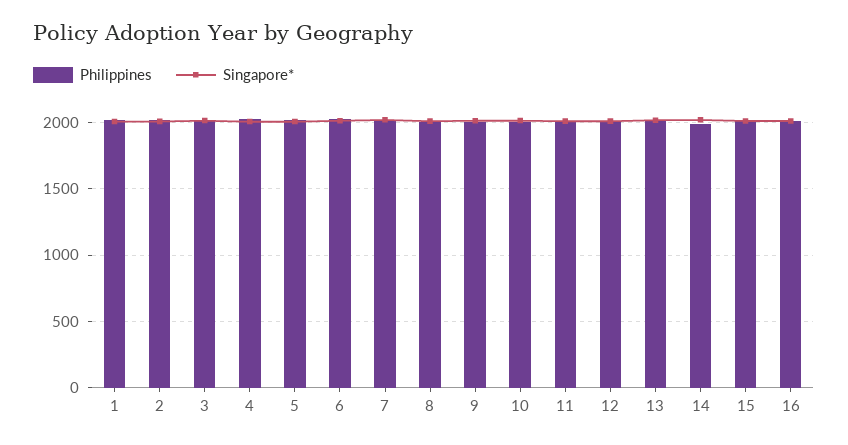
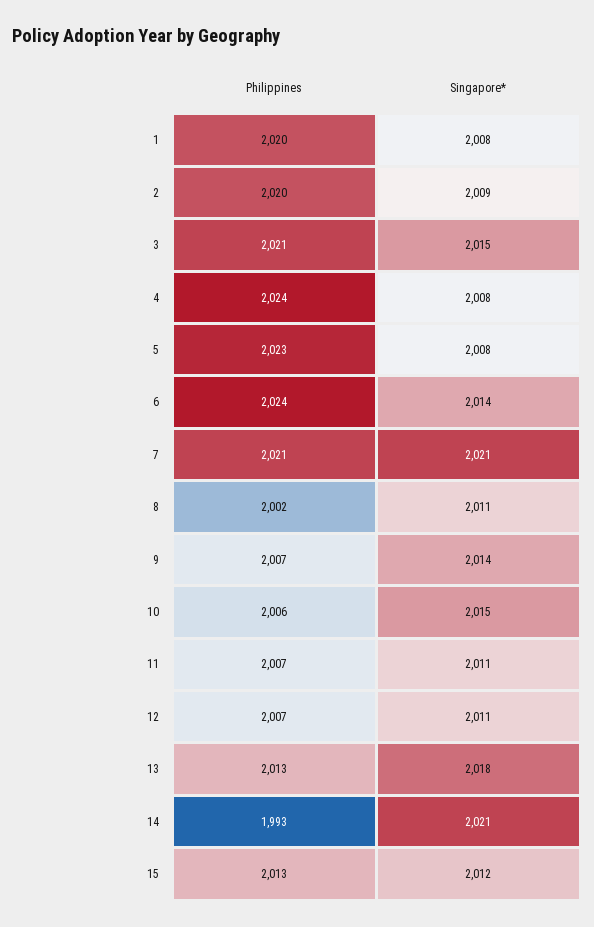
  {
    "Philippines": {
      "1": 2020,
      "2": 2020,
      "3": 2021,
      "4": 2024,
      "5": 2023,
      "6": 2024,
      "7": 2021,
      "8": 2002,
      "9": 2007,
      "10": 2006,
      "11": 2007,
      "12": 2007,
      "13": 2013,
      "14": 1993,
-     "15": 2013,
+     "15": 2013
-     "16": 2000
    },
    "Singapore*": {
      "1": 2008,
      "2": 2009,
      "3": 2015,
      "4": 2008,
      "5": 2008,
      "6": 2014,
      "7": 2021,
      "8": 2011,
      "9": 2014,
      "10": 2015,
      "11": 2011,
      "12": 2011,
      "13": 2018,
      "14": 2021,
-     "15": 2012,
+     "15": 2012
-     "16": 2000
    }
  }

